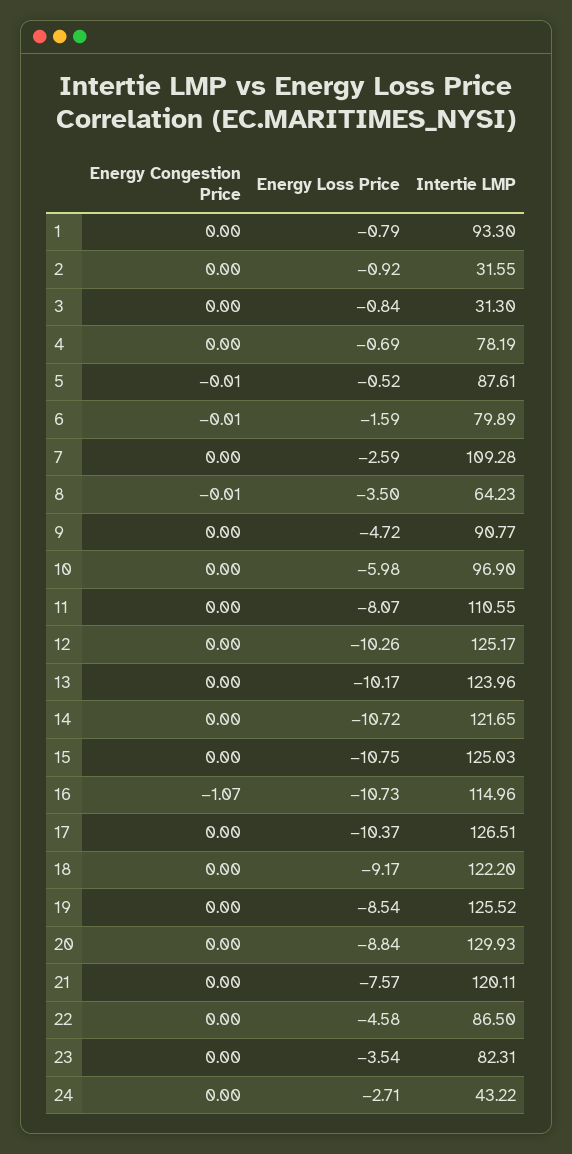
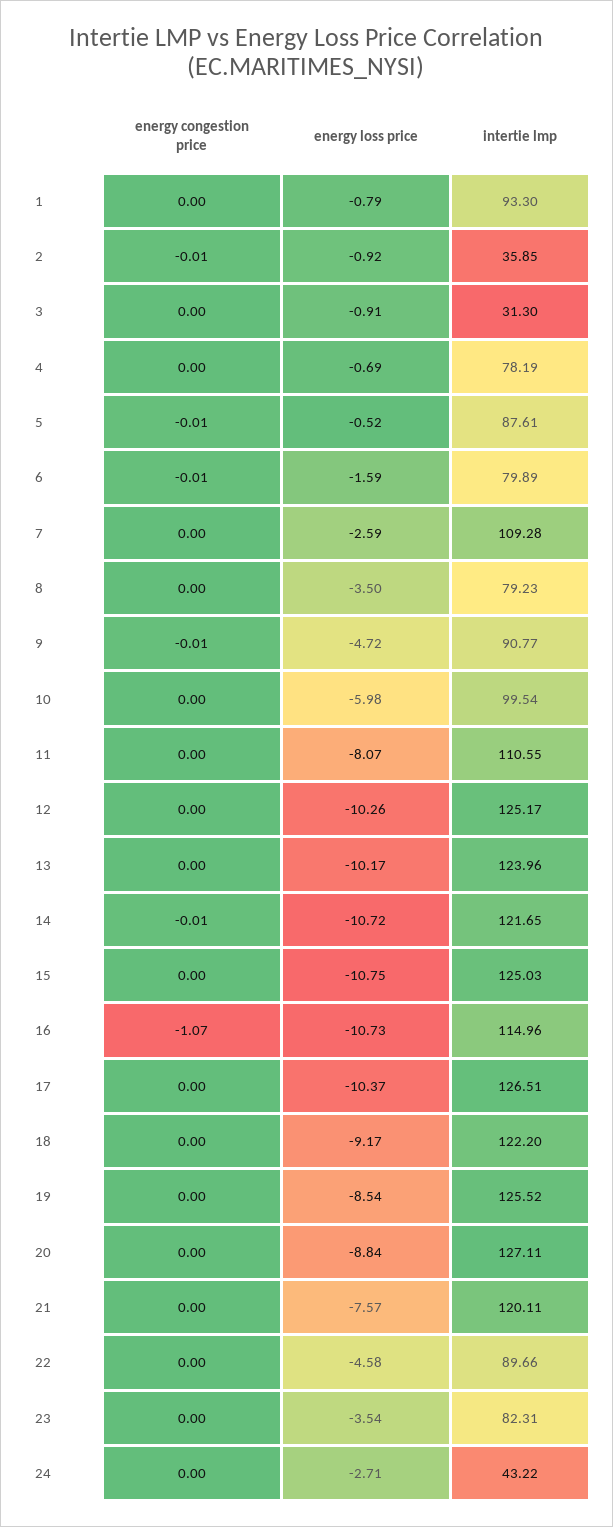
  {
    "Energy Congestion Price": {
      "1": 0,
-     "2": 0,
+     "2": -0.01,
      "3": 0,
      "4": 0,
      "5": -0.01,
      "6": -0.01,
      "7": 0,
-     "8": -0.01,
+     "8": 0,
-     "9": 0,
+     "9": -0.01,
      "10": 0,
      "11": 0,
      "12": 0,
      "13": 0,
-     "14": 0,
+     "14": -0.01,
      "15": 0,
      "16": -1.07,
      "17": 0,
      "18": 0,
      "19": 0,
      "20": 0,
      "21": 0,
      "22": 0,
      "23": 0,
      "24": 0
    },
    "Energy Loss Price": {
      "1": -0.79,
      "2": -0.92,
-     "3": -0.84,
+     "3": -0.91,
      "4": -0.69,
      "5": -0.52,
      "6": -1.59,
      "7": -2.59,
      "8": -3.5,
      "9": -4.72,
      "10": -5.98,
      "11": -8.07,
      "12": -10.26,
      "13": -10.17,
      "14": -10.72,
      "15": -10.75,
      "16": -10.73,
      "17": -10.37,
      "18": -9.17,
      "19": -8.54,
      "20": -8.84,
      "21": -7.57,
      "22": -4.58,
      "23": -3.54,
      "24": -2.71
    },
    "Intertie LMP": {
      "1": 93.3,
-     "2": 31.55,
+     "2": 35.85,
      "3": 31.3,
      "4": 78.19,
      "5": 87.61,
      "6": 79.89,
      "7": 109.28,
-     "8": 64.23,
+     "8": 79.23,
      "9": 90.77,
-     "10": 96.9,
+     "10": 99.54,
      "11": 110.55,
      "12": 125.17,
      "13": 123.96,
      "14": 121.65,
      "15": 125.03,
      "16": 114.96,
      "17": 126.51,
      "18": 122.2,
      "19": 125.52,
-     "20": 129.93,
+     "20": 127.11,
      "21": 120.11,
-     "22": 86.5,
+     "22": 89.66,
      "23": 82.31,
      "24": 43.22
    }
  }

